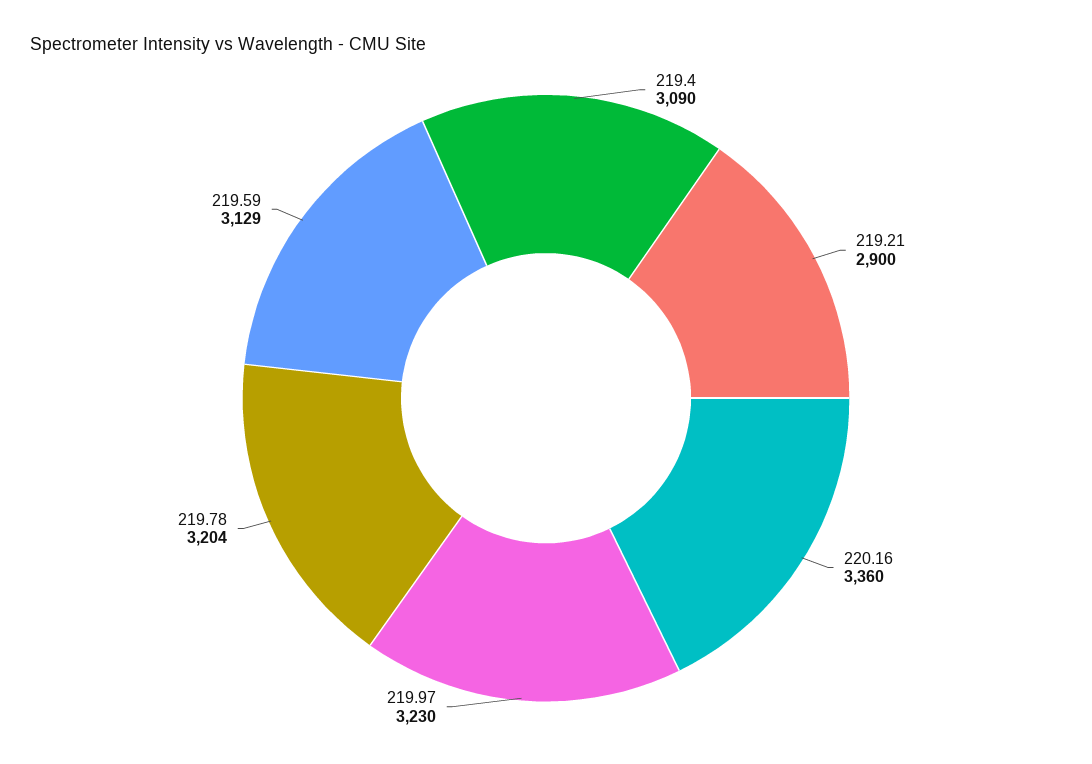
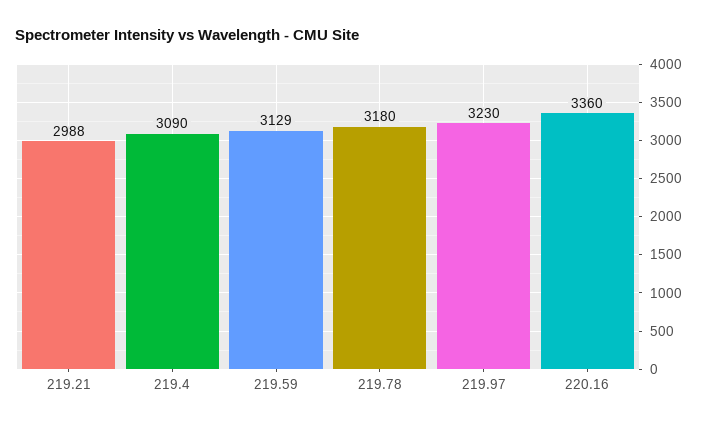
  {
    "219.4": 3090,
-   "219.21": 2900,
+   "219.21": 2988,
    "220.16": 3360,
    "219.97": 3230,
-   "219.78": 3204,
+   "219.78": 3180,
    "219.59": 3129
  }

